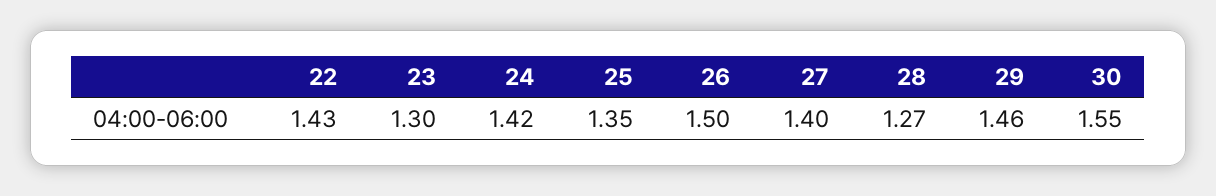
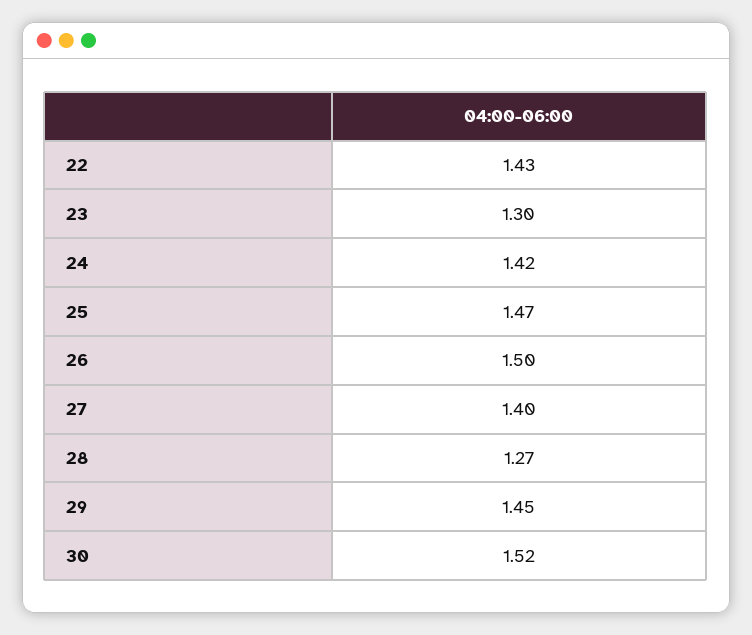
  {
    "22": 1.43,
    "23": 1.3,
    "24": 1.42,
-   "25": 1.35,
+   "25": 1.47,
    "26": 1.5,
    "27": 1.4,
    "28": 1.27,
-   "29": 1.46,
+   "29": 1.45,
-   "30": 1.55
+   "30": 1.52
  }

